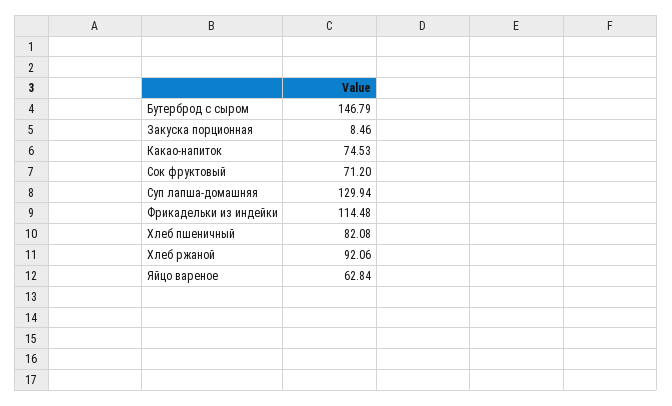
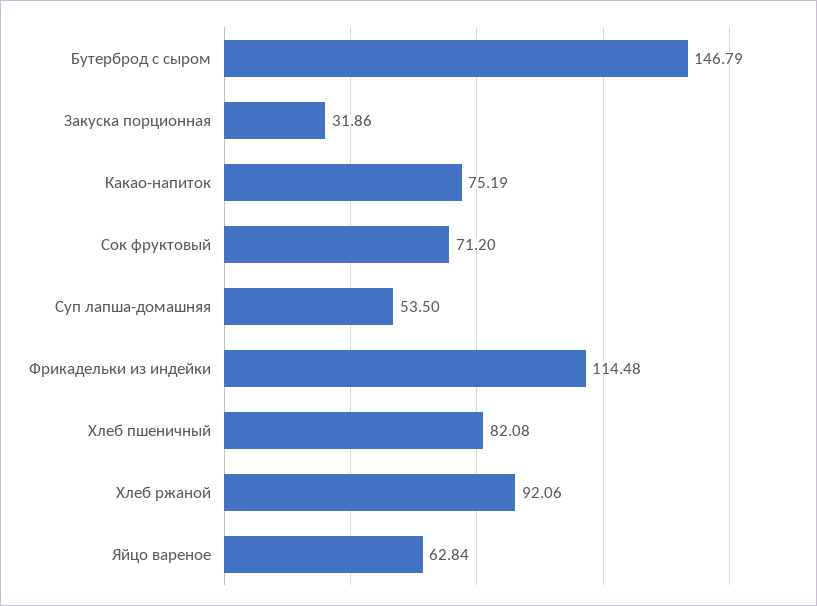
  {
    "Бутерброд с сыром": 146.79,
-   "Закуска порционная": 8.46,
+   "Закуска порционная": 31.86,
-   "Какао-напиток": 74.53,
+   "Какао-напиток": 75.19,
    "Сок фруктовый": 71.2,
-   "Суп лапша-домашняя": 129.94,
+   "Суп лапша-домашняя": 53.5,
    "Фрикадельки из индейки": 114.48,
    "Хлеб пшеничный": 82.08,
    "Хлеб ржаной": 92.06,
    "Яйцо вареное": 62.84
  }

